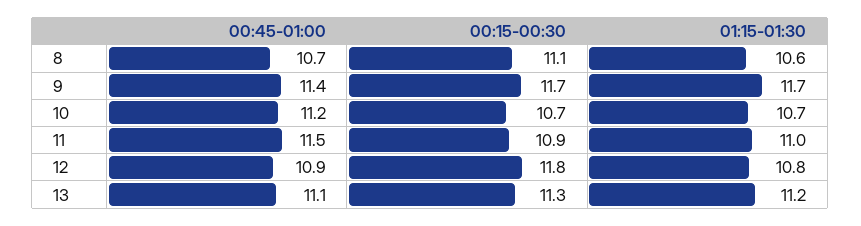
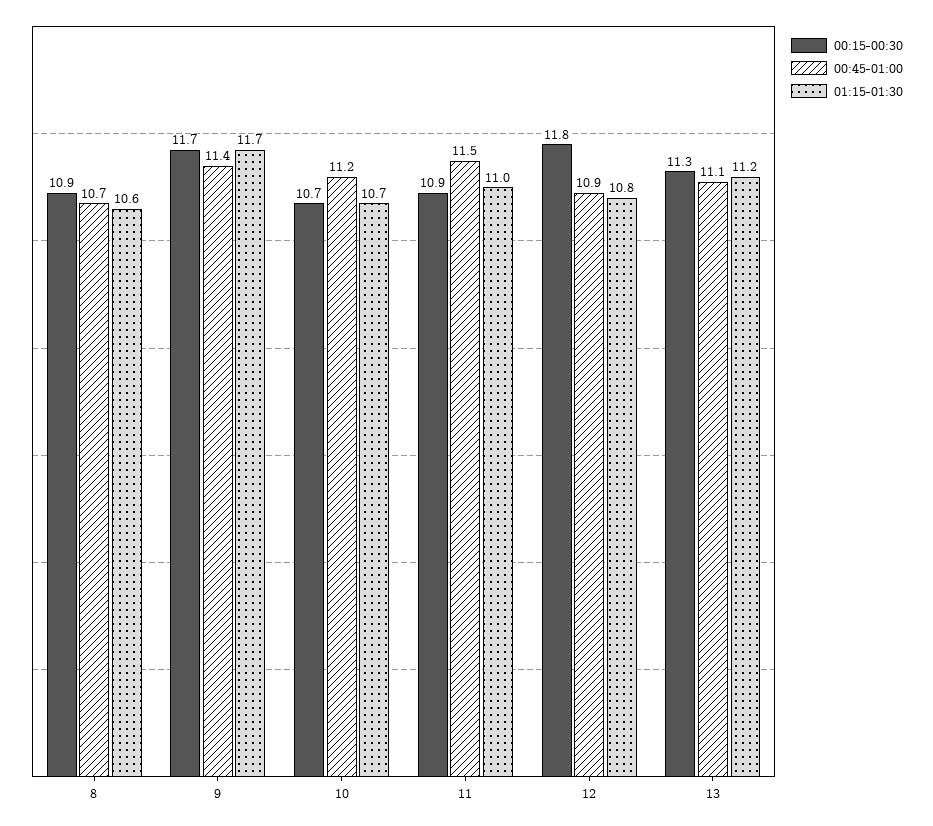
  {
    "00:45-01:00": {
      "8": 10.7,
      "9": 11.4,
      "10": 11.2,
      "11": 11.5,
      "12": 10.9,
      "13": 11.1
    },
    "00:15-00:30": {
-     "8": 11.1,
+     "8": 10.9,
      "9": 11.7,
      "10": 10.7,
      "11": 10.9,
      "12": 11.8,
      "13": 11.3
    },
    "01:15-01:30": {
      "8": 10.6,
      "9": 11.7,
      "10": 10.7,
      "11": 11,
      "12": 10.8,
      "13": 11.2
    }
  }

